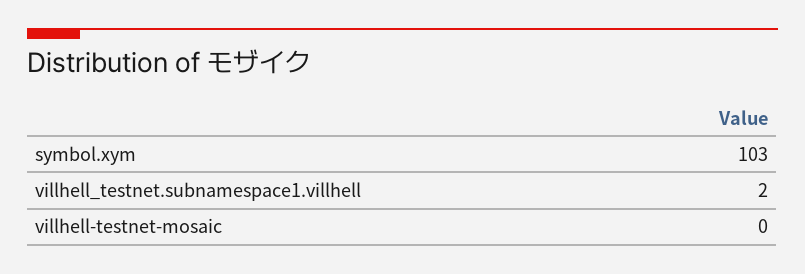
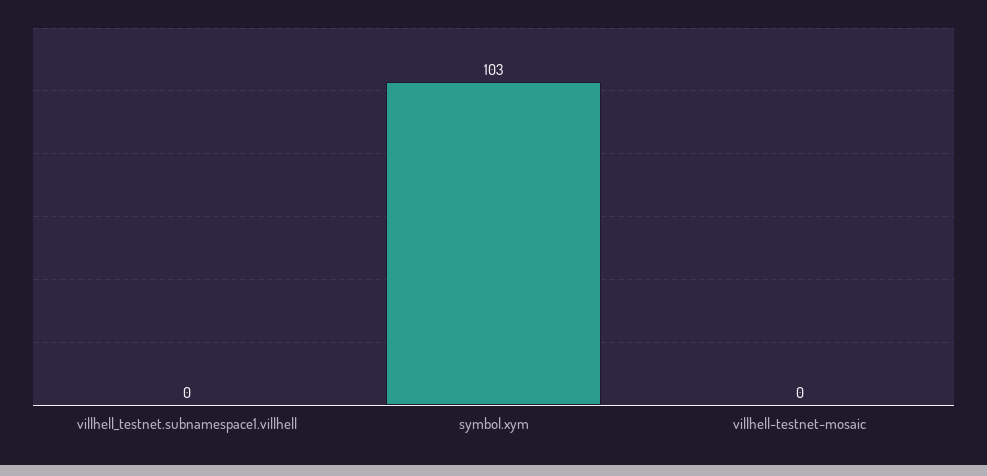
  {
    "symbol.xym": 103,
-   "villhell_testnet.subnamespace1.villhell": 2,
+   "villhell_testnet.subnamespace1.villhell": 0,
    "villhell-testnet-mosaic": 0
  }

